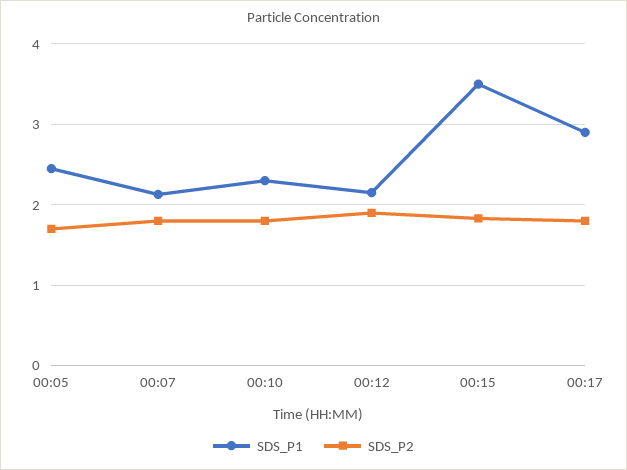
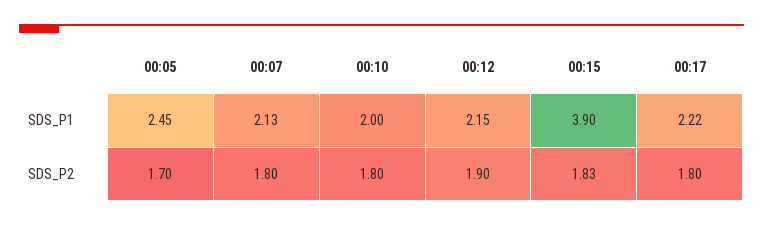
  {
    "SDS_P1": {
      "00:05": 2.45,
      "00:07": 2.13,
-     "00:10": 2.3,
+     "00:10": 2,
      "00:12": 2.15,
-     "00:15": 3.5,
+     "00:15": 3.9,
-     "00:17": 2.9
+     "00:17": 2.22
    },
    "SDS_P2": {
      "00:05": 1.7,
      "00:07": 1.8,
      "00:10": 1.8,
      "00:12": 1.9,
      "00:15": 1.83,
      "00:17": 1.8
    }
  }

